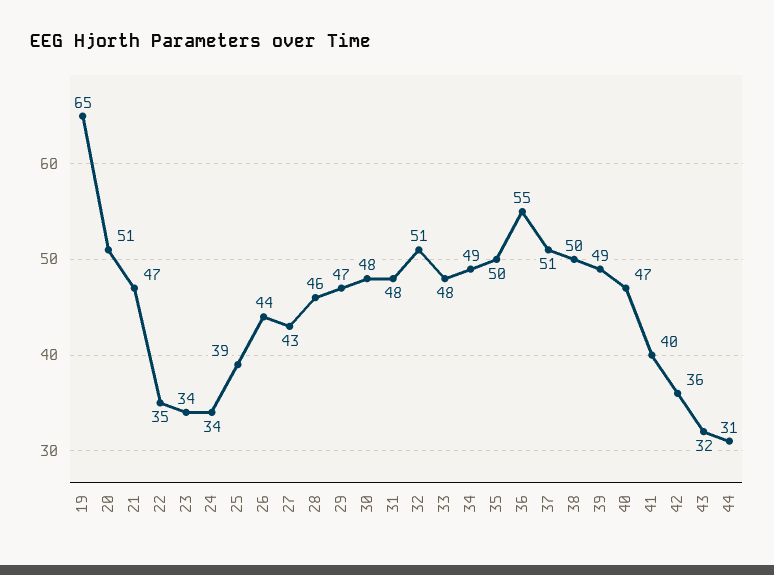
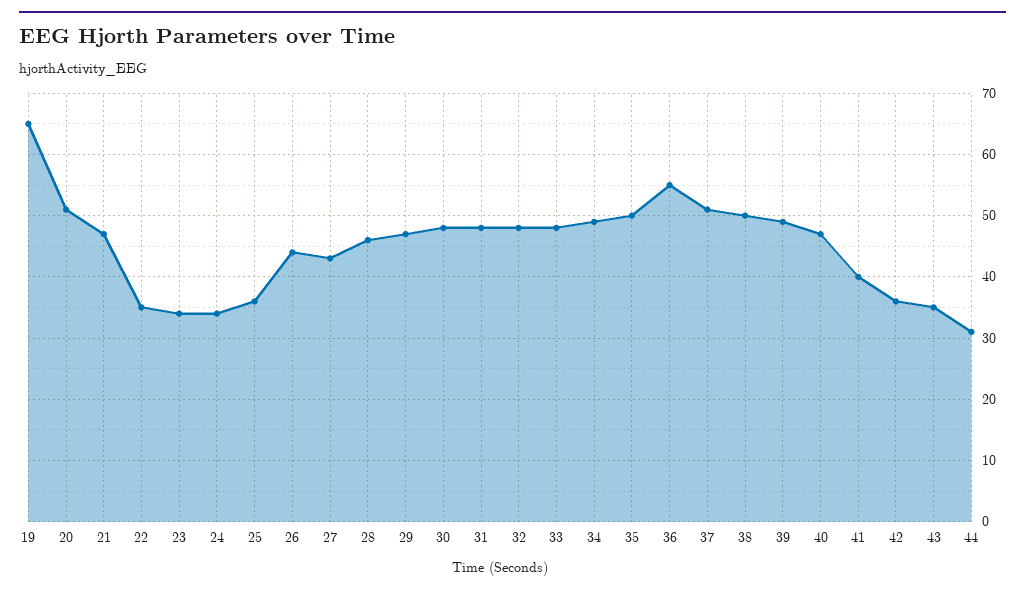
  {
    "19": 65,
    "20": 51,
    "21": 47,
    "22": 35,
    "23": 34,
    "24": 34,
-   "25": 39,
+   "25": 36,
    "26": 44,
    "27": 43,
    "28": 46,
    "29": 47,
    "30": 48,
    "31": 48,
-   "32": 51,
+   "32": 48,
    "33": 48,
    "34": 49,
    "35": 50,
    "36": 55,
    "37": 51,
    "38": 50,
    "39": 49,
    "40": 47,
    "41": 40,
    "42": 36,
-   "43": 32,
+   "43": 35,
    "44": 31
  }

